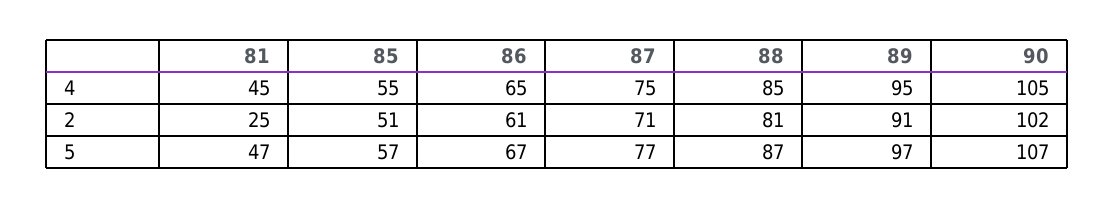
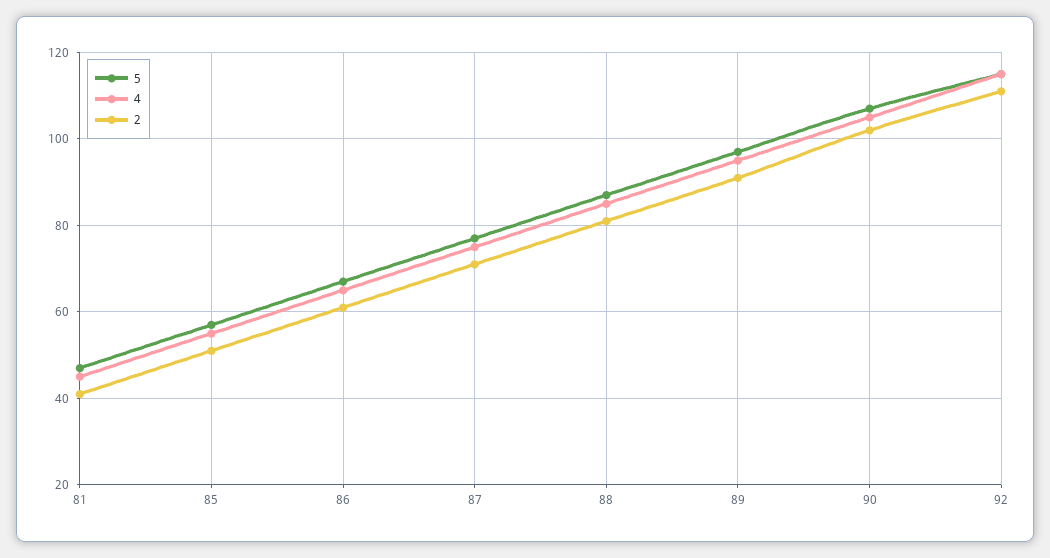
  {
    "4": {
      "81": 45,
      "85": 55,
      "86": 65,
      "87": 75,
      "88": 85,
      "89": 95,
-     "90": 105
+     "90": 105,
+     "92": 115
    },
    "2": {
-     "81": 25,
+     "81": 40,
      "85": 51,
      "86": 61,
      "87": 71,
      "88": 81,
      "89": 91,
-     "90": 102
+     "90": 102,
+     "92": 110
    },
    "5": {
      "81": 47,
      "85": 57,
      "86": 67,
      "87": 77,
      "88": 87,
      "89": 97,
-     "90": 107
+     "90": 107,
+     "92": 115
    }
  }

